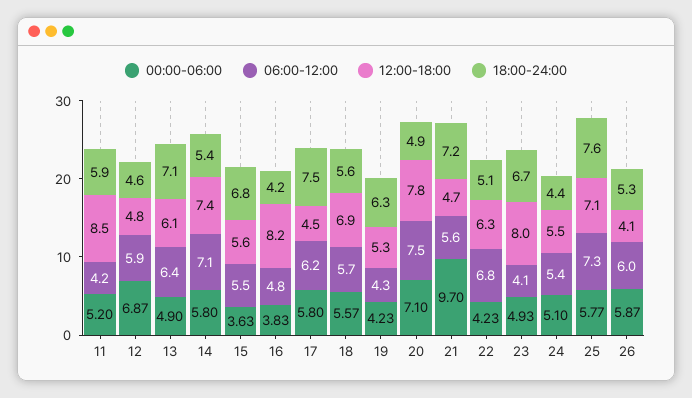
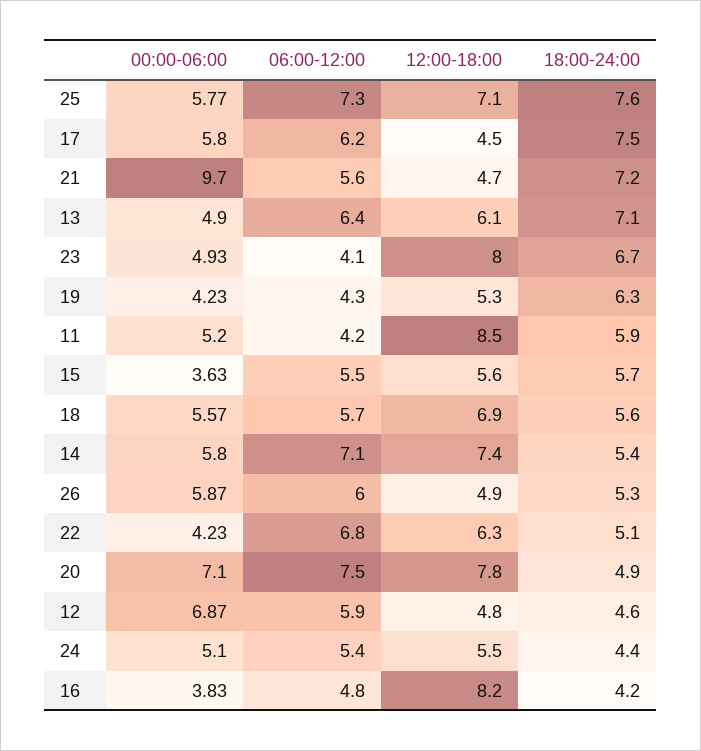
  {
    "00:00-06:00": {
      "11": 5.2,
      "12": 6.87,
      "13": 4.9,
      "14": 5.8,
      "15": 3.63,
      "16": 3.83,
      "17": 5.8,
      "18": 5.57,
      "19": 4.23,
      "20": 7.1,
      "21": 9.7,
      "22": 4.23,
      "23": 4.93,
      "24": 5.1,
      "25": 5.77,
      "26": 5.87
    },
    "06:00-12:00": {
      "11": 4.2,
      "12": 5.9,
      "13": 6.4,
      "14": 7.1,
      "15": 5.5,
      "16": 4.8,
      "17": 6.2,
      "18": 5.7,
      "19": 4.3,
      "20": 7.5,
      "21": 5.6,
      "22": 6.8,
      "23": 4.1,
      "24": 5.4,
      "25": 7.3,
      "26": 6
    },
    "12:00-18:00": {
      "11": 8.5,
      "12": 4.8,
      "13": 6.1,
      "14": 7.4,
      "15": 5.6,
      "16": 8.2,
      "17": 4.5,
      "18": 6.9,
      "19": 5.3,
      "20": 7.8,
      "21": 4.7,
      "22": 6.3,
      "23": 8,
      "24": 5.5,
      "25": 7.1,
-     "26": 4.1
+     "26": 4.9
    },
    "18:00-24:00": {
      "11": 5.9,
      "12": 4.6,
      "13": 7.1,
      "14": 5.4,
-     "15": 6.8,
+     "15": 5.7,
      "16": 4.2,
      "17": 7.5,
      "18": 5.6,
      "19": 6.3,
      "20": 4.9,
      "21": 7.2,
      "22": 5.1,
      "23": 6.7,
      "24": 4.4,
      "25": 7.6,
      "26": 5.3
    }
  }

